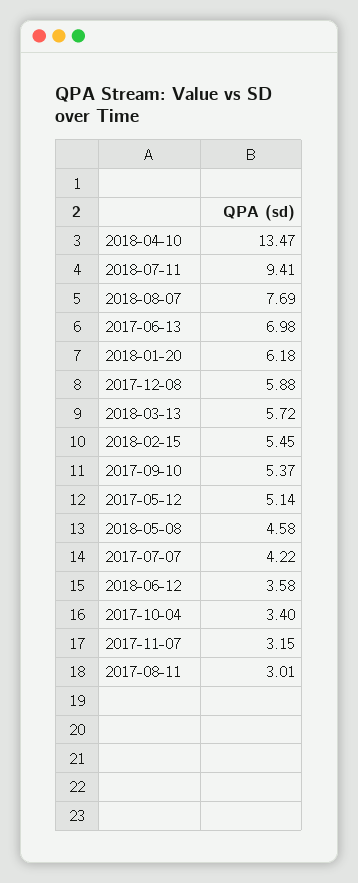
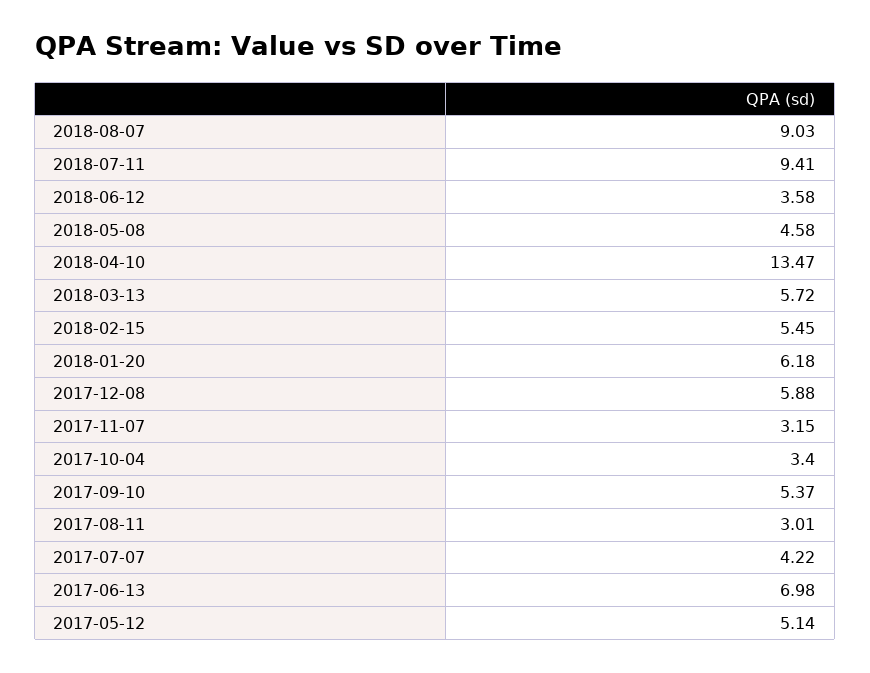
  {
    "2018-04-10": 13.47,
    "2018-07-11": 9.41,
-   "2018-08-07": 7.69,
+   "2018-08-07": 9.03,
    "2017-06-13": 6.98,
    "2018-01-20": 6.18,
    "2017-12-08": 5.88,
    "2018-03-13": 5.72,
    "2018-02-15": 5.45,
    "2017-09-10": 5.37,
    "2017-05-12": 5.14,
    "2018-05-08": 4.58,
    "2017-07-07": 4.22,
    "2018-06-12": 3.58,
    "2017-10-04": 3.4,
    "2017-11-07": 3.15,
    "2017-08-11": 3.01
  }

